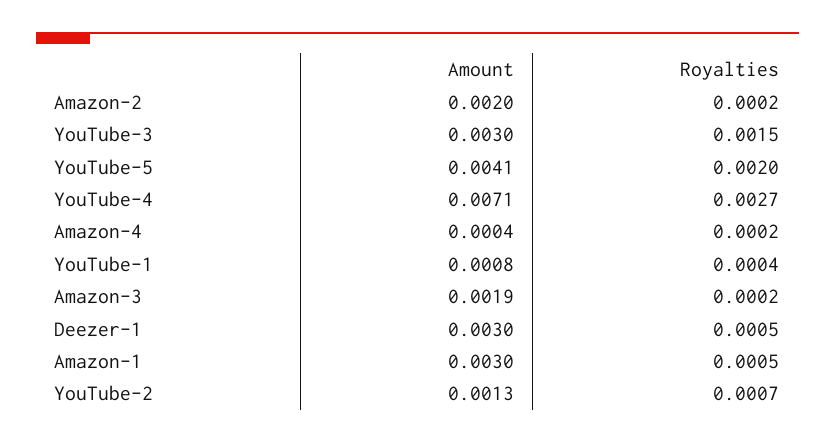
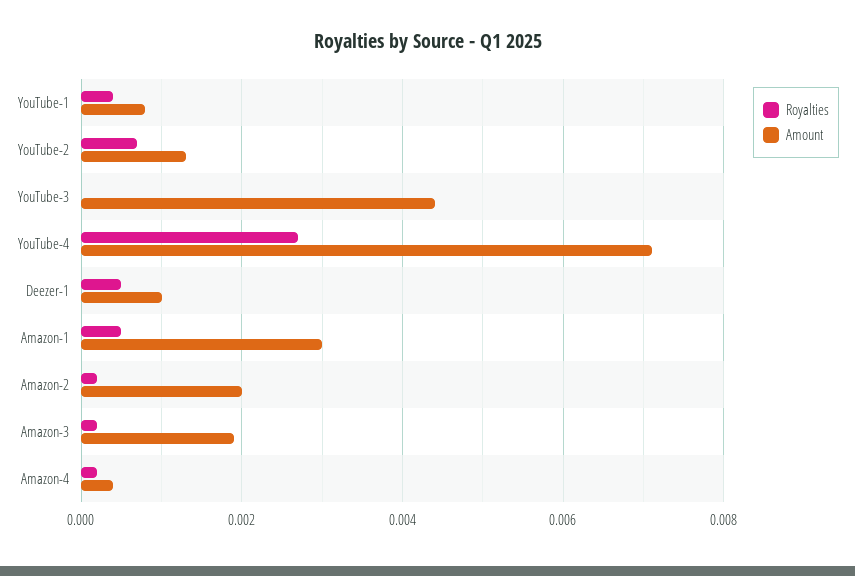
  {
    "Amount": {
      "Amazon-2": 0.002,
-     "YouTube-3": 0.003,
+     "YouTube-3": 0.0045,
-     "YouTube-5": 0.0041,
      "YouTube-4": 0.0071,
      "Amazon-4": 0.0004,
      "YouTube-1": 0.0008,
      "Amazon-3": 0.0019,
-     "Deezer-1": 0.003,
+     "Deezer-1": 0.001,
      "Amazon-1": 0.003,
      "YouTube-2": 0.0013
    },
    "Royalties": {
      "Amazon-2": 0.0002,
-     "YouTube-3": 0.0015,
+     "YouTube-3": 0,
-     "YouTube-5": 0.002,
      "YouTube-4": 0.0027,
      "Amazon-4": 0.0002,
      "YouTube-1": 0.0004,
      "Amazon-3": 0.0002,
      "Deezer-1": 0.0005,
      "Amazon-1": 0.0005,
      "YouTube-2": 0.0007
    }
  }

